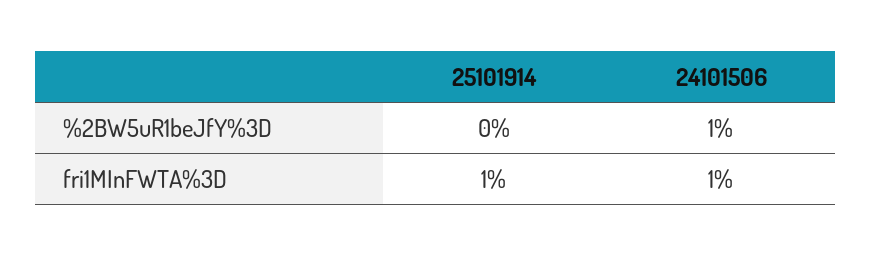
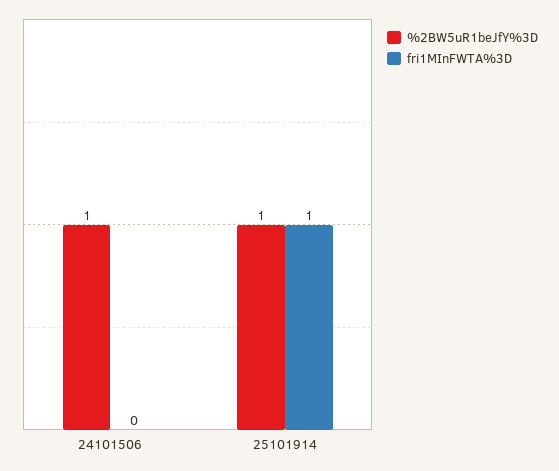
  {
    "%2BW5uR1beJfY%3D": {
-     "25101914": 0,
+     "25101914": 1,
      "24101506": 1
    },
    "fri1MInFWTA%3D": {
      "25101914": 1,
-     "24101506": 1
+     "24101506": 0
    }
  }

